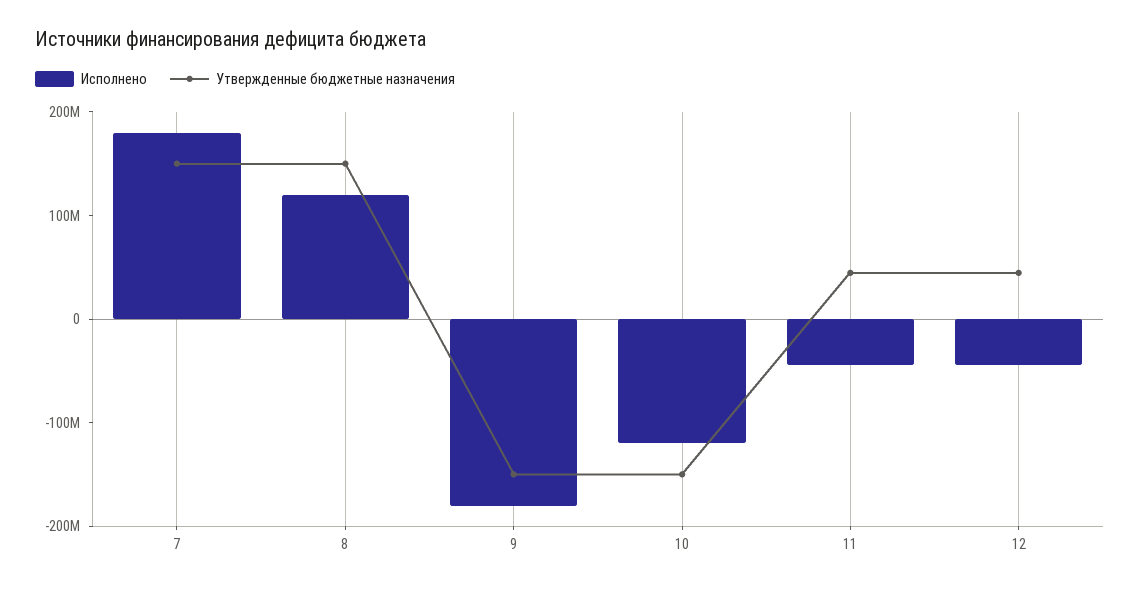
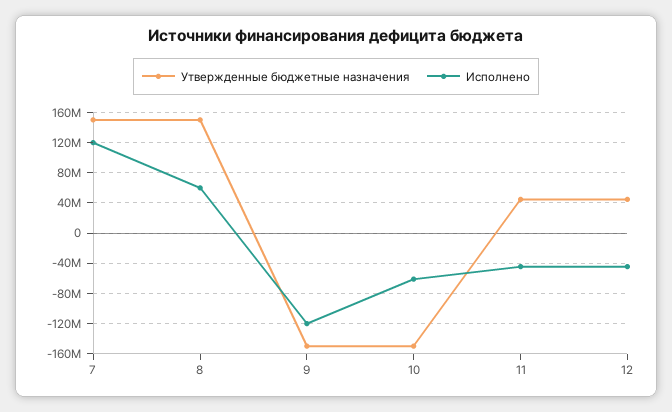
  {
    "Исполнено": {
-     "7": 180000000,
+     "7": 120000000,
-     "8": 120000000,
+     "8": 60000000,
-     "9": -180000000,
+     "9": -120000000,
-     "10": -120000000,
+     "10": -60000000,
      "11": -40000000,
      "12": -40000000
    },
    "Утвержденные бюджетные назначения": {
      "7": 150000000,
      "8": 150000000,
      "9": -150000000,
      "10": -150000000,
      "11": 40000000,
      "12": 40000000
    }
  }

